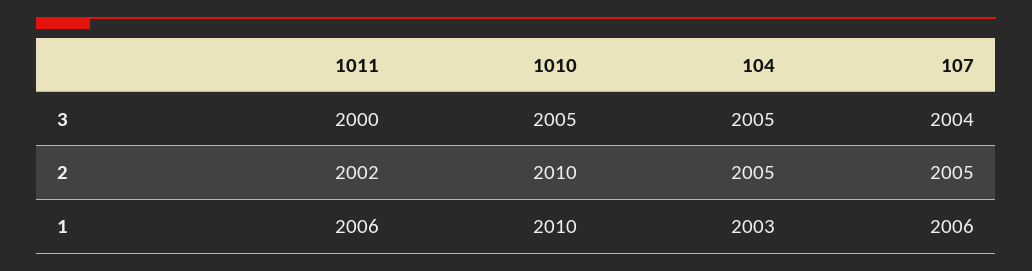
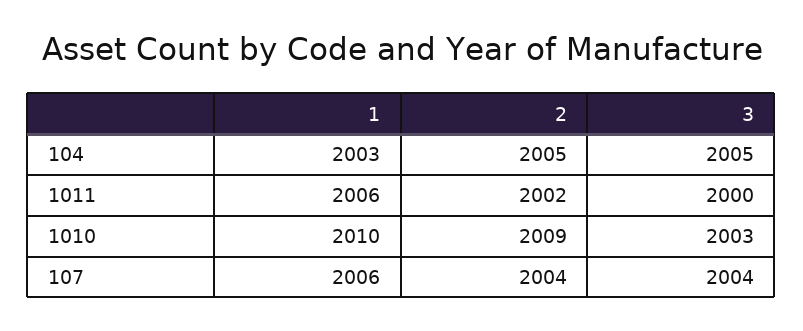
  {
    "1011": {
      "3": 2000,
      "2": 2002,
      "1": 2006
    },
    "1010": {
-     "3": 2005,
+     "3": 2003,
-     "2": 2010,
+     "2": 2009,
      "1": 2010
    },
    "104": {
      "3": 2005,
      "2": 2005,
      "1": 2003
    },
    "107": {
      "3": 2004,
-     "2": 2005,
+     "2": 2004,
      "1": 2006
    }
  }

